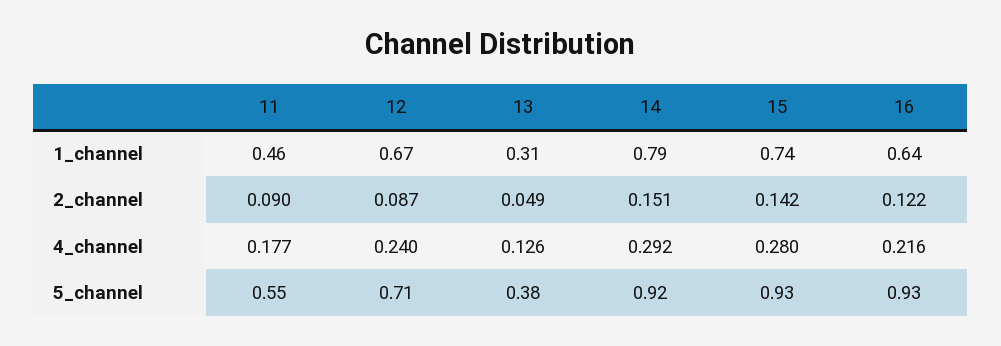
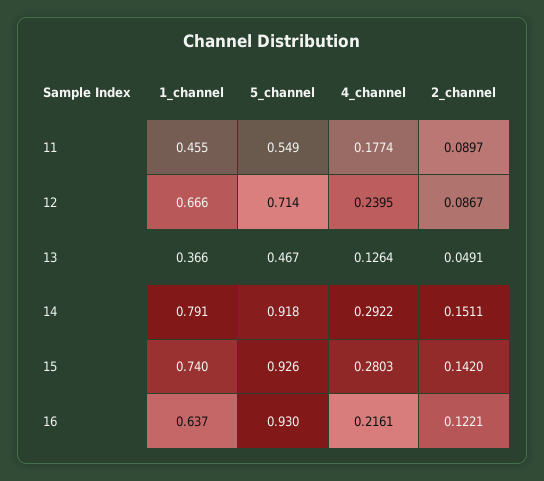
  {
    "11": {
      "1_channel": 0.455,
      "2_channel": 0.0897,
      "4_channel": 0.1774,
      "5_channel": 0.549
    },
    "12": {
      "1_channel": 0.666,
      "2_channel": 0.0867,
      "4_channel": 0.2395,
      "5_channel": 0.714
    },
    "13": {
-     "1_channel": 0.31,
+     "1_channel": 0.366,
      "2_channel": 0.0491,
      "4_channel": 0.1264,
-     "5_channel": 0.38
+     "5_channel": 0.467
    },
    "14": {
      "1_channel": 0.791,
      "2_channel": 0.1511,
      "4_channel": 0.2922,
      "5_channel": 0.918
    },
    "15": {
      "1_channel": 0.74,
      "2_channel": 0.142,
      "4_channel": 0.2803,
      "5_channel": 0.926
    },
    "16": {
      "1_channel": 0.637,
      "2_channel": 0.1221,
      "4_channel": 0.2161,
      "5_channel": 0.93
    }
  }

